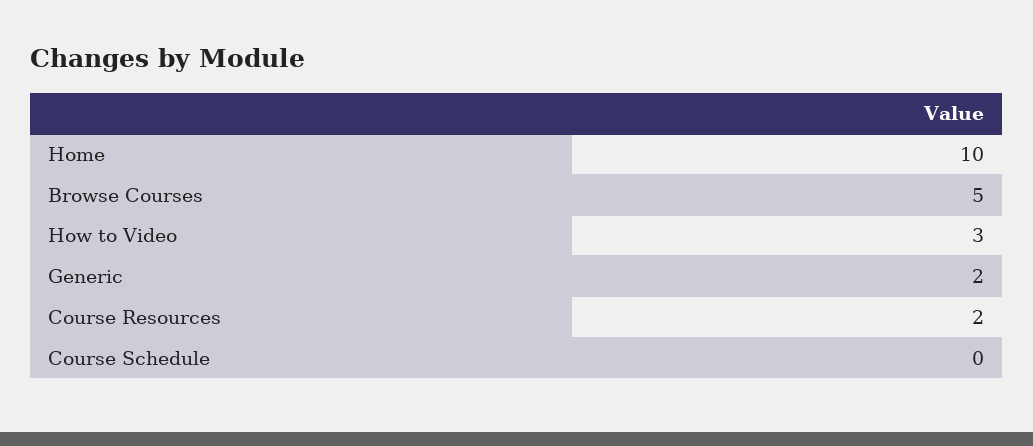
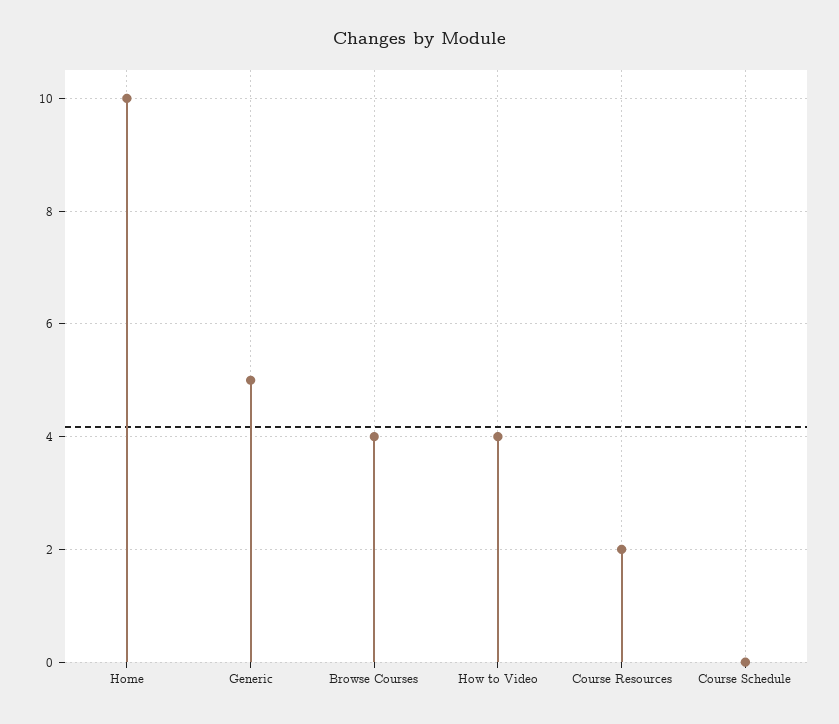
  {
    "Home": 10,
-   "Browse Courses": 5,
+   "Browse Courses": 4,
-   "How to Video": 3,
+   "How to Video": 4,
-   "Generic": 2,
+   "Generic": 5,
    "Course Resources": 2,
    "Course Schedule": 0
  }

